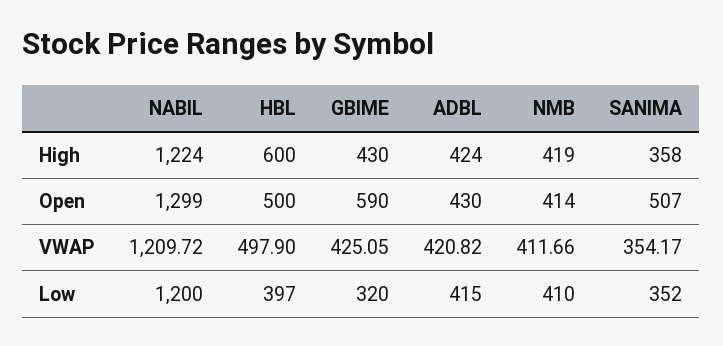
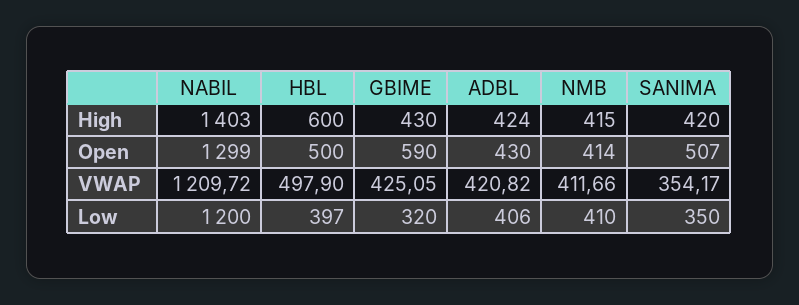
  {
    "NABIL": {
-     "High": 1224,
+     "High": 1403,
      "Open": 1299,
      "VWAP": 1209.72,
      "Low": 1200
    },
    "HBL": {
      "High": 600,
      "Open": 500,
      "VWAP": 497.9,
      "Low": 397
    },
    "GBIME": {
      "High": 430,
      "Open": 590,
      "VWAP": 425.05,
      "Low": 320
    },
    "ADBL": {
      "High": 424,
      "Open": 430,
      "VWAP": 420.82,
-     "Low": 415
+     "Low": 406
    },
    "NMB": {
-     "High": 419,
+     "High": 415,
      "Open": 414,
      "VWAP": 411.66,
      "Low": 410
    },
    "SANIMA": {
-     "High": 358,
+     "High": 420,
      "Open": 507,
      "VWAP": 354.17,
-     "Low": 352
+     "Low": 350
    }
  }

